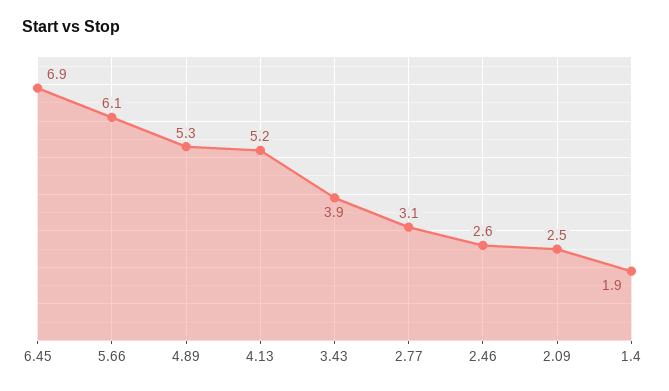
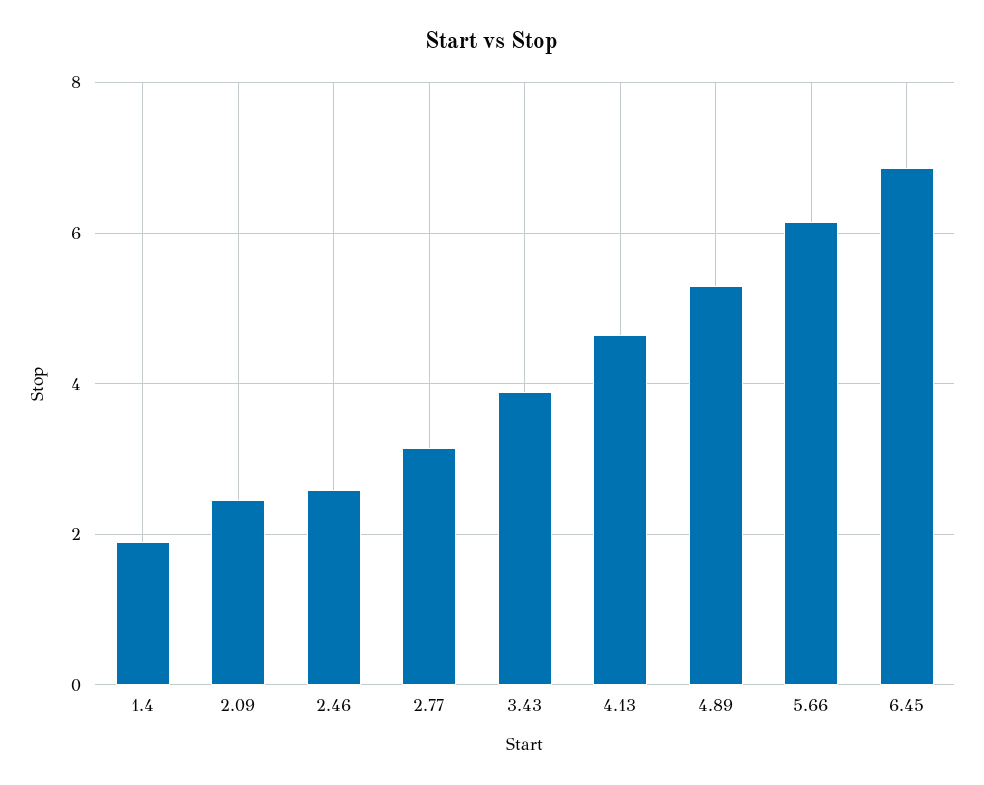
  {
    "6.45": 6.9,
    "5.66": 6.1,
    "4.89": 5.3,
-   "4.13": 5.2,
+   "4.13": 4.6,
    "3.43": 3.9,
    "2.77": 3.1,
    "2.46": 2.6,
    "2.09": 2.5,
    "1.4": 1.9
  }

